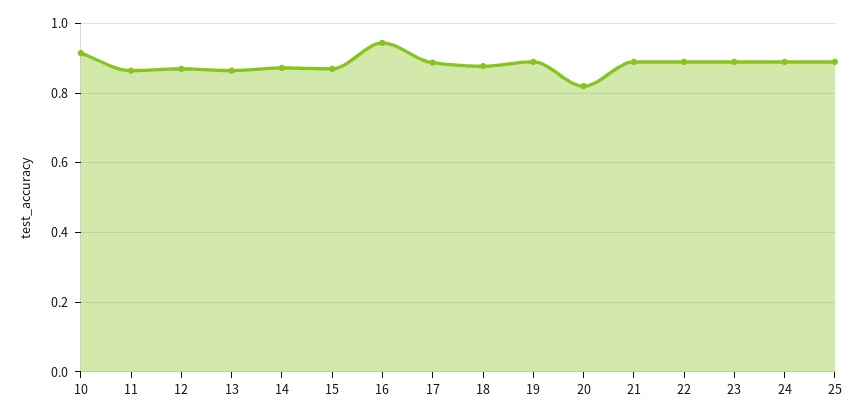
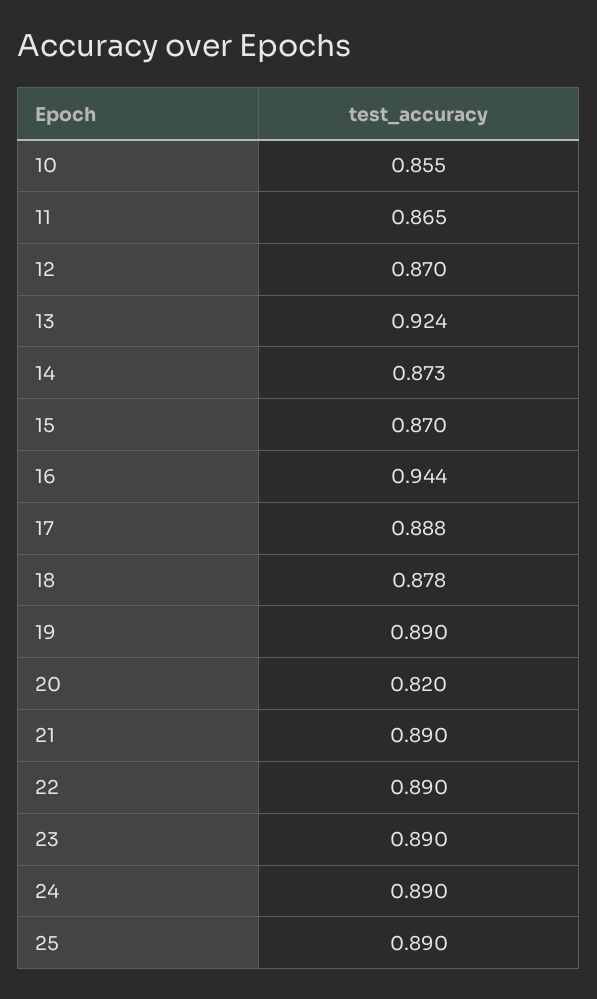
  {
-   "10": 0.92,
+   "10": 0.855,
    "11": 0.865,
    "12": 0.87,
-   "13": 0.86,
+   "13": 0.924,
    "14": 0.873,
    "15": 0.87,
    "16": 0.944,
    "17": 0.888,
    "18": 0.878,
    "19": 0.89,
    "20": 0.82,
    "21": 0.89,
    "22": 0.89,
    "23": 0.89,
    "24": 0.89,
    "25": 0.89
  }

